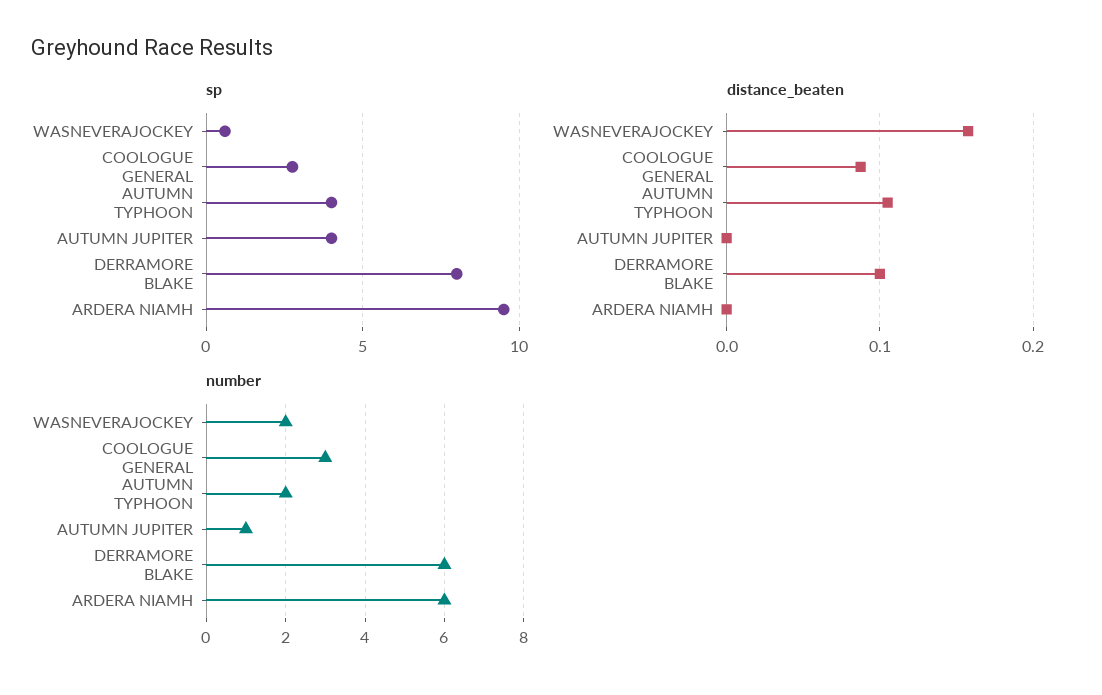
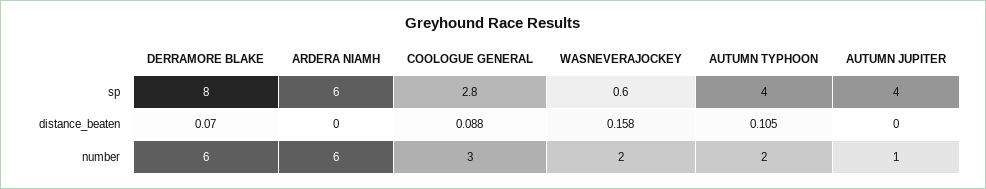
  {
    "sp": {
      "WASNEVERAJOCKEY": 0.6,
      "COOLOGUE GENERAL": 2.8,
      "AUTUMN TYPHOON": 4,
      "AUTUMN JUPITER": 4,
      "DERRAMORE BLAKE": 8,
-     "ARDERA NIAMH": 9.5
+     "ARDERA NIAMH": 6
    },
    "distance_beaten": {
      "WASNEVERAJOCKEY": 0.158,
      "COOLOGUE GENERAL": 0.088,
      "AUTUMN TYPHOON": 0.105,
      "AUTUMN JUPITER": 0,
-     "DERRAMORE BLAKE": 0.1,
+     "DERRAMORE BLAKE": 0.07,
      "ARDERA NIAMH": 0
    },
    "number": {
      "WASNEVERAJOCKEY": 2,
      "COOLOGUE GENERAL": 3,
      "AUTUMN TYPHOON": 2,
      "AUTUMN JUPITER": 1,
      "DERRAMORE BLAKE": 6,
      "ARDERA NIAMH": 6
    }
  }

